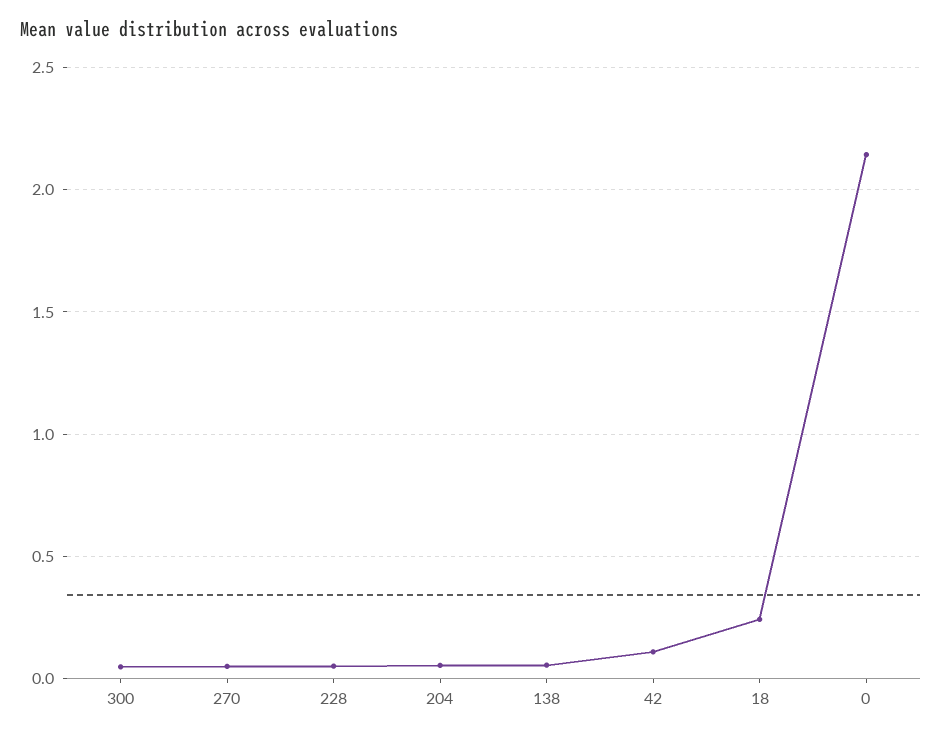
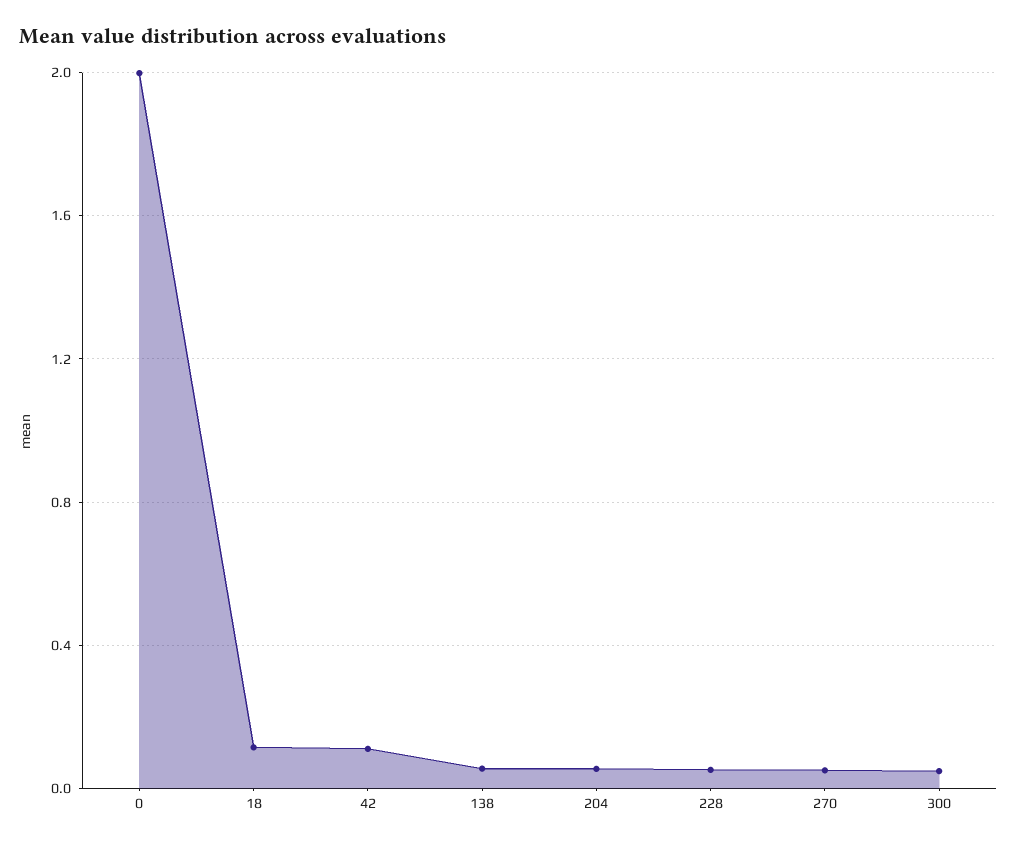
  {
    "300": 0.05,
    "270": 0.05,
    "228": 0.05,
    "204": 0.05,
    "138": 0.05,
    "42": 0.1,
-   "18": 0.25,
+   "18": 0.1,
-   "0": 2.15
+   "0": 2
  }

